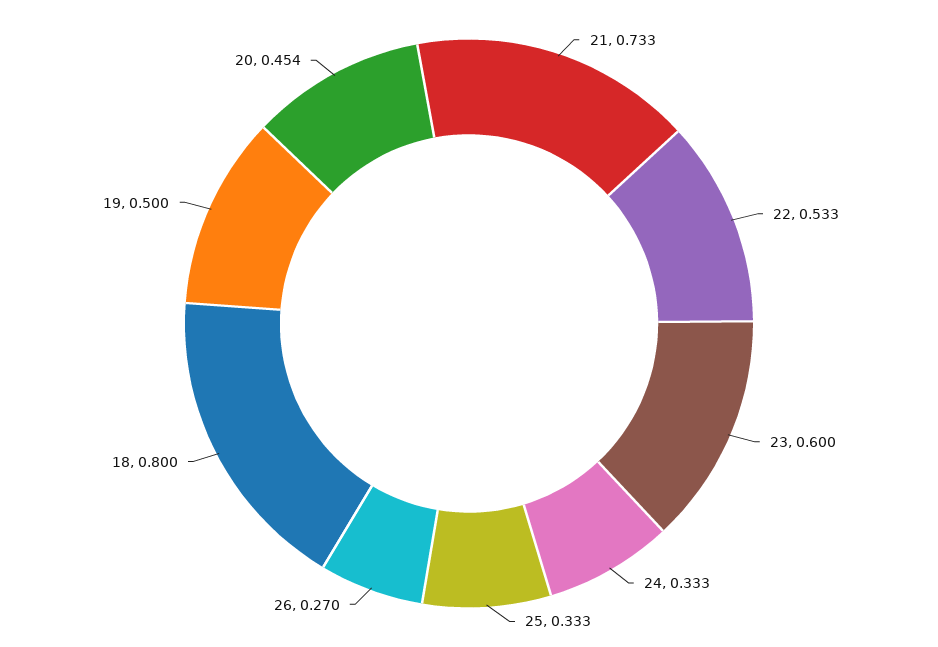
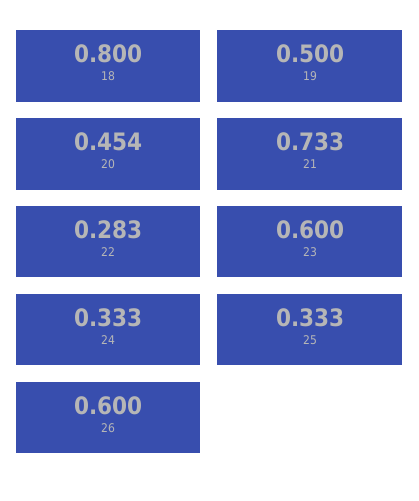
  {
    "21": 0.733,
-   "22": 0.533,
+   "22": 0.283,
    "23": 0.6,
    "24": 0.333,
    "25": 0.333,
-   "26": 0.27,
+   "26": 0.6,
    "18": 0.8,
    "19": 0.5,
    "20": 0.454
  }

